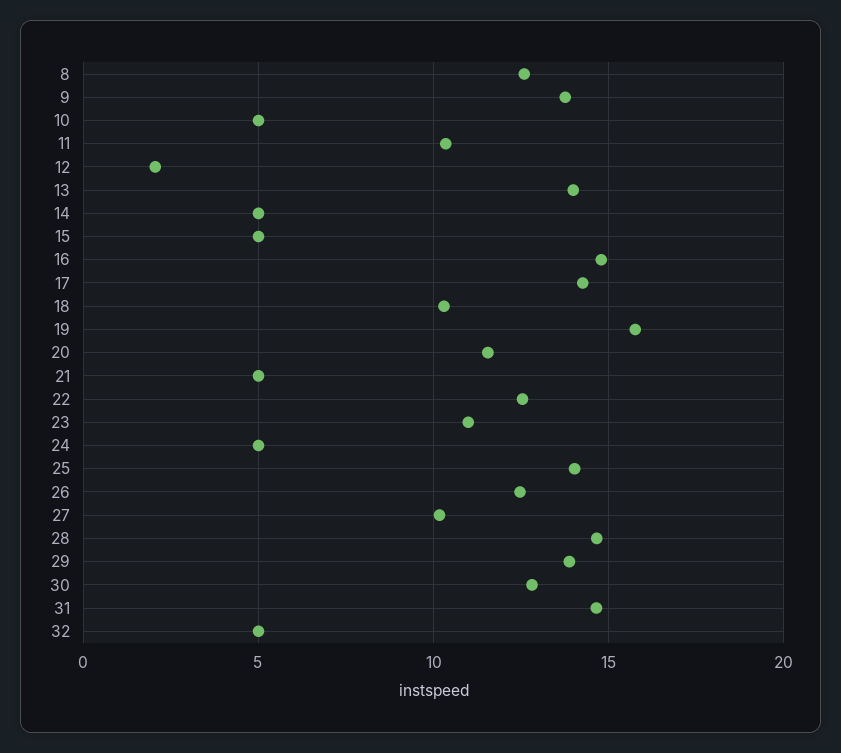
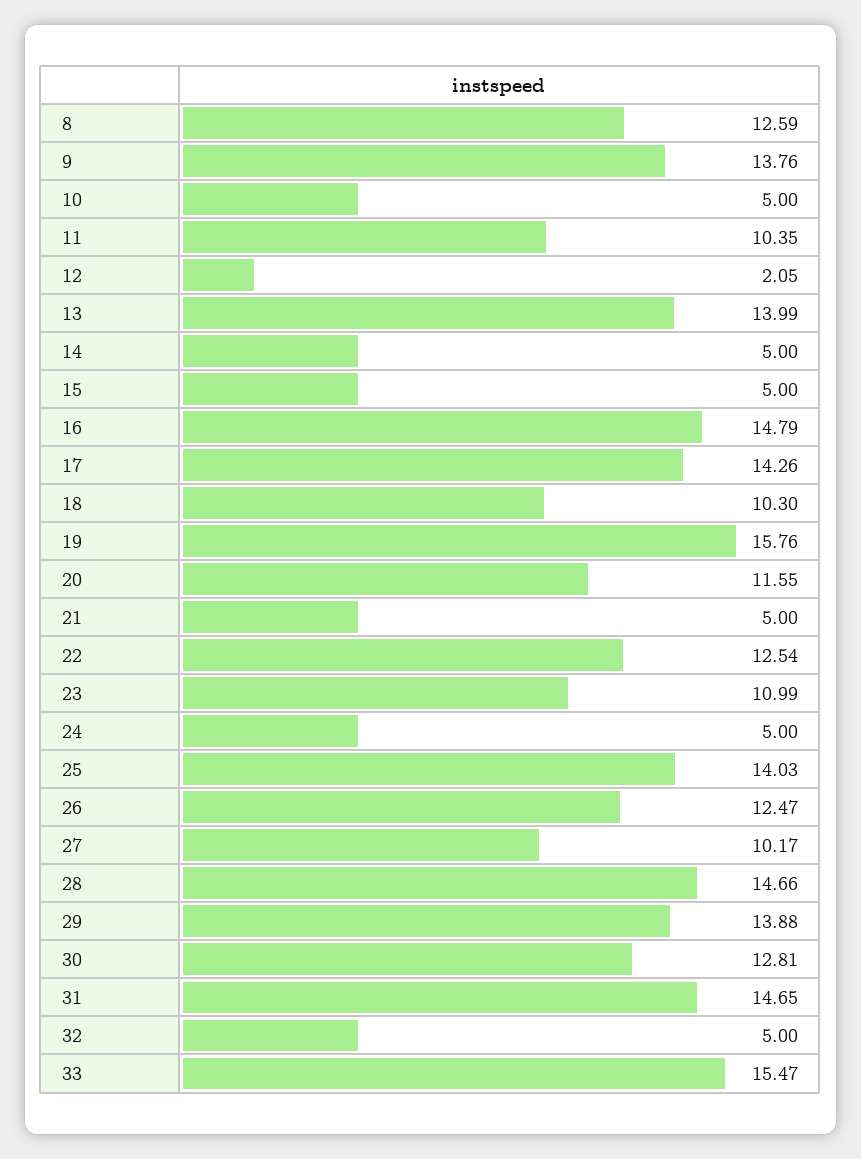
  {
    "8": 12.59,
    "9": 13.76,
    "10": 5,
    "11": 10.35,
    "12": 2.05,
    "13": 13.99,
    "14": 5,
    "15": 5,
    "16": 14.79,
    "17": 14.26,
    "18": 10.3,
    "19": 15.76,
    "20": 11.55,
    "21": 5,
    "22": 12.54,
    "23": 10.99,
    "24": 5,
    "25": 14.03,
    "26": 12.47,
    "27": 10.17,
    "28": 14.66,
    "29": 13.88,
    "30": 12.81,
    "31": 14.65,
-   "32": 5
+   "32": 5,
+   "33": 15.47
  }

